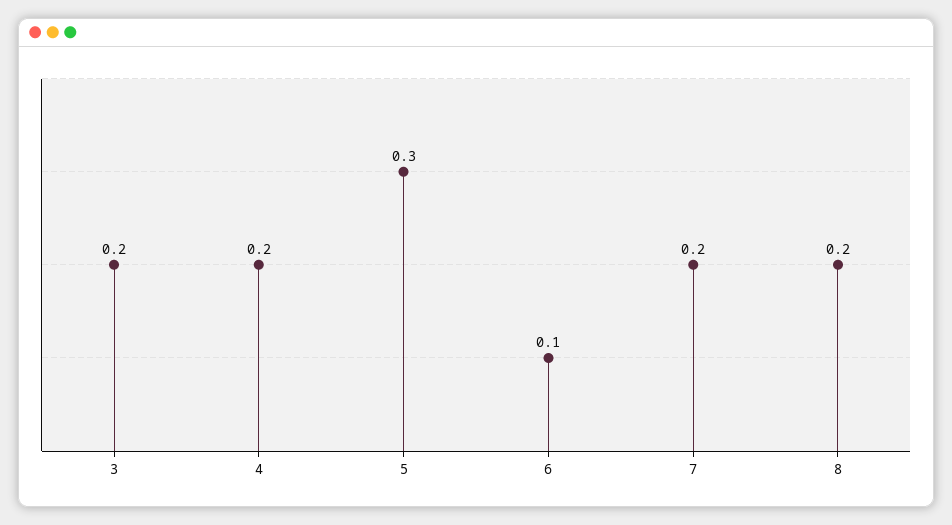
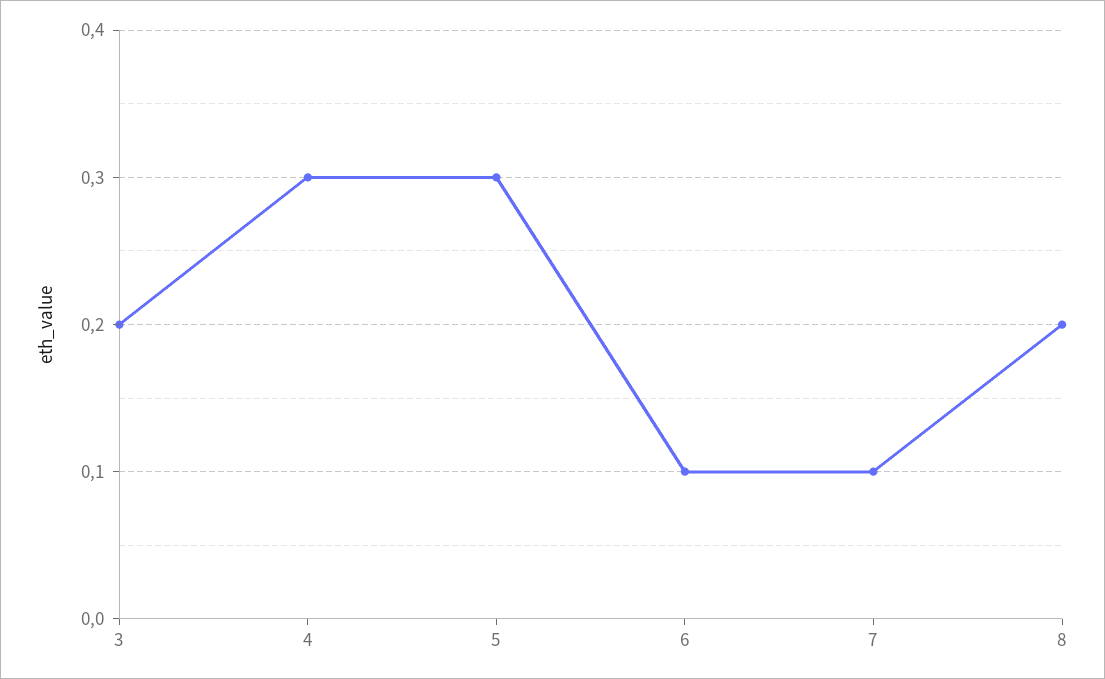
  {
    "3": 0.2,
-   "4": 0.2,
+   "4": 0.3,
    "5": 0.3,
    "6": 0.1,
-   "7": 0.2,
+   "7": 0.1,
    "8": 0.2
  }

